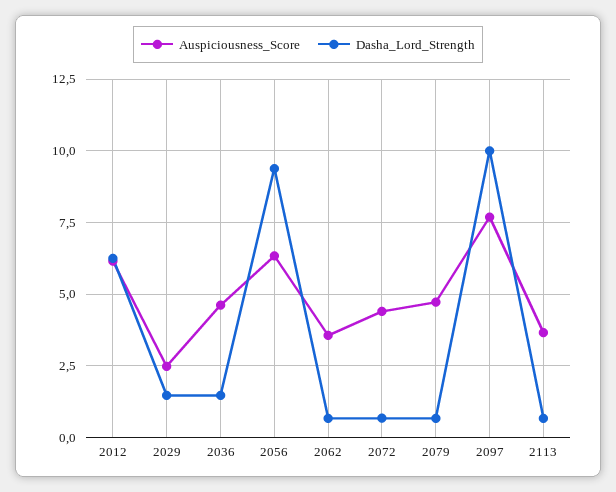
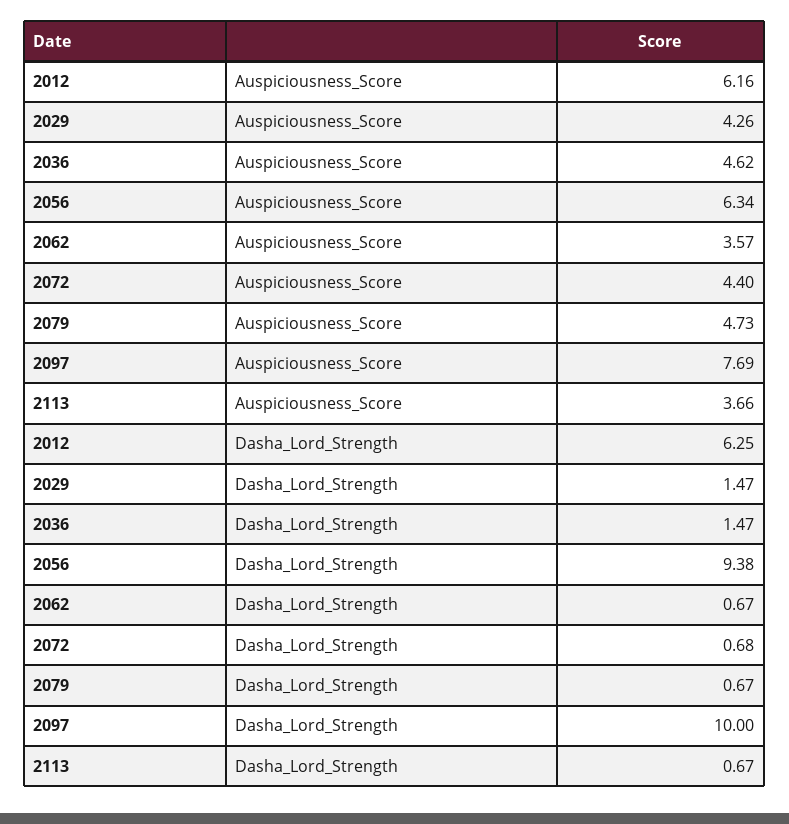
  {
    "Auspiciousness_Score": {
      "2012": 6.16,
-     "2029": 2.5,
+     "2029": 4.26,
      "2036": 4.62,
      "2056": 6.34,
      "2062": 3.57,
      "2072": 4.4,
      "2079": 4.73,
      "2097": 7.69,
      "2113": 3.66
    },
    "Dasha_Lord_Strength": {
      "2012": 6.25,
      "2029": 1.47,
      "2036": 1.47,
      "2056": 9.38,
      "2062": 0.67,
      "2072": 0.68,
      "2079": 0.67,
      "2097": 10,
      "2113": 0.67
    }
  }

